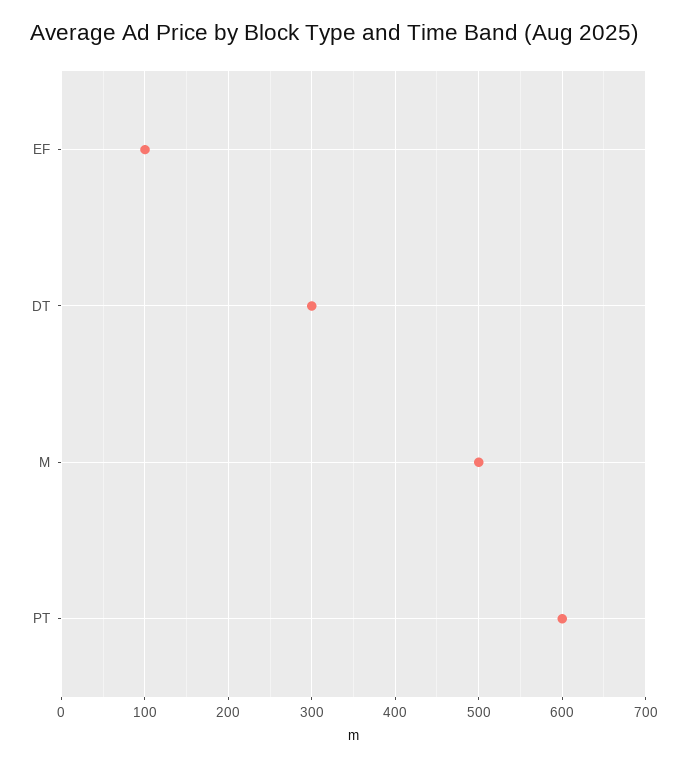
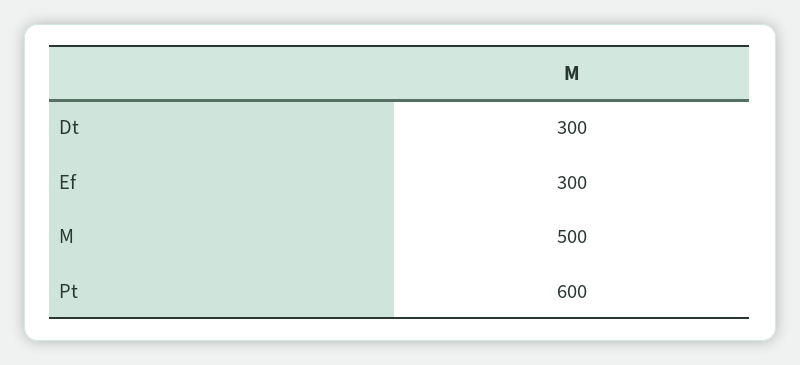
  {
-   "EF": 100,
+   "EF": 300,
    "DT": 300,
    "M": 500,
    "PT": 600
  }

